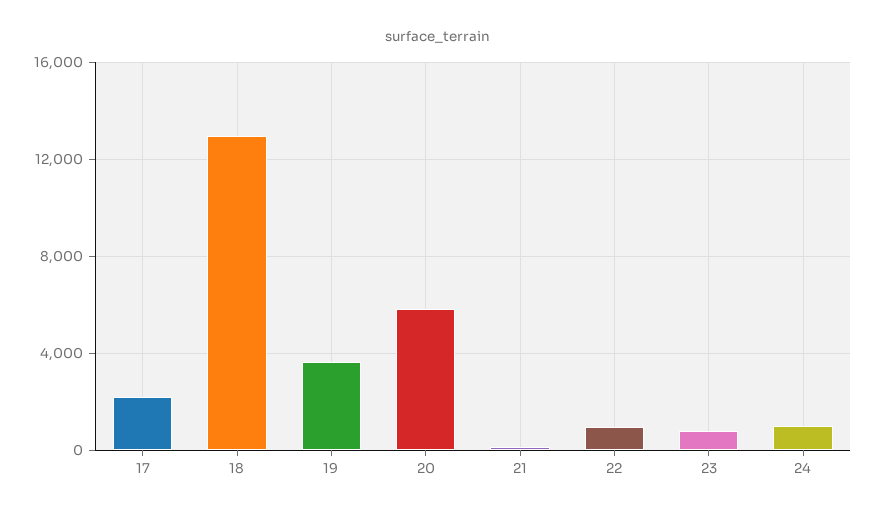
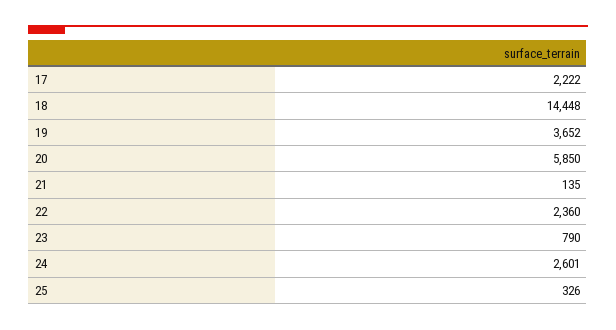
  {
    "17": 2222,
-   "18": 13000,
+   "18": 14448,
    "19": 3652,
    "20": 5850,
    "21": 135,
-   "22": 1000,
+   "22": 2360,
    "23": 790,
-   "24": 1000
+   "24": 2601,
+   "25": 326
  }

